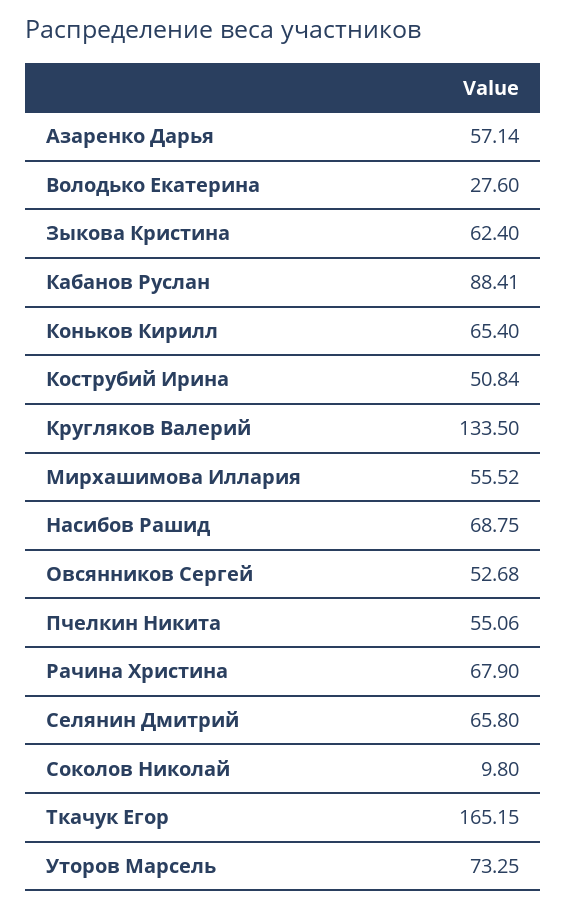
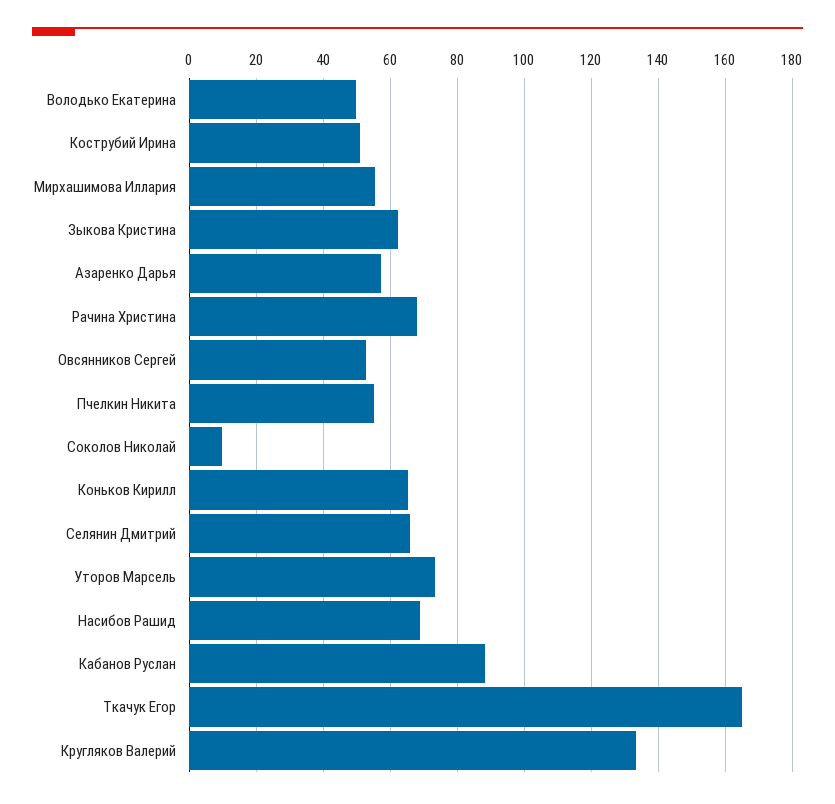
  {
    "Азаренко Дарья": 57.14,
-   "Володько Екатерина": 27.6,
+   "Володько Екатерина": 50,
    "Зыкова Кристина": 62.4,
    "Кабанов Руслан": 88.41,
    "Коньков Кирилл": 65.4,
    "Кострубий Ирина": 50.84,
    "Кругляков Валерий": 133.5,
    "Мирхашимова Иллария": 55.52,
    "Насибов Рашид": 68.75,
    "Овсянников Сергей": 52.68,
    "Пчелкин Никита": 55.06,
    "Рачина Христина": 67.9,
    "Селянин Дмитрий": 65.8,
    "Соколов Николай": 9.8,
    "Ткачук Егор": 165.15,
    "Уторов Марсель": 73.25
  }

